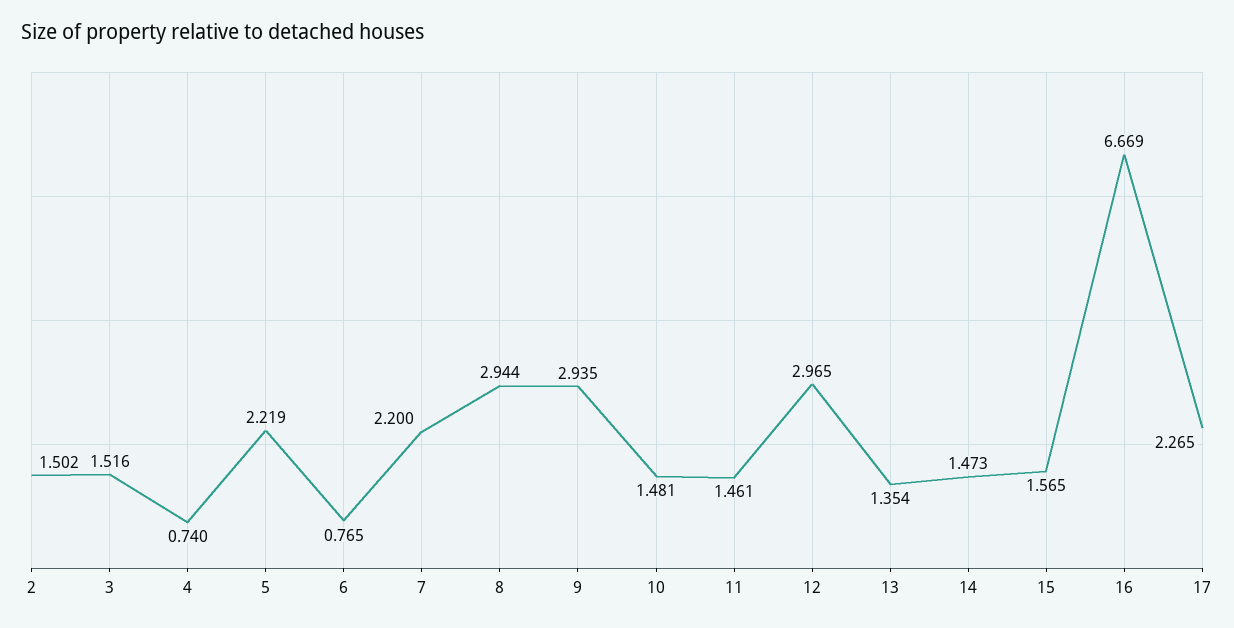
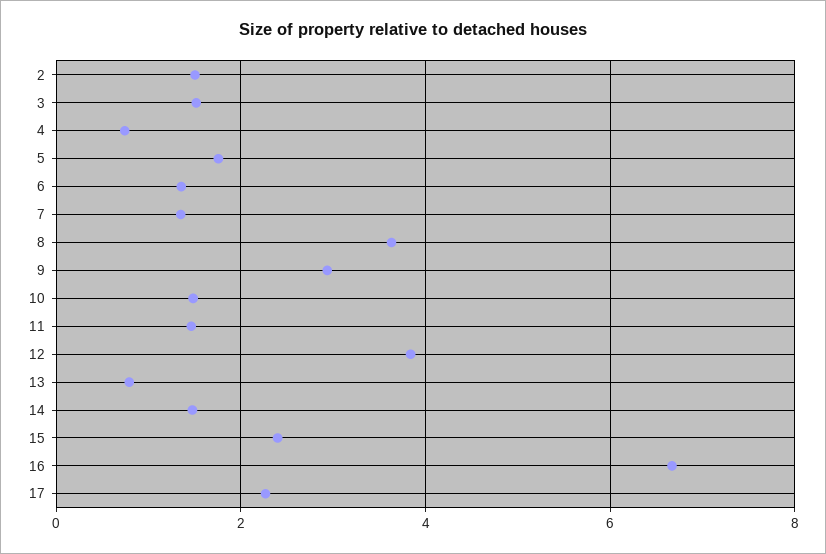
  {
    "2": 1.502,
    "3": 1.516,
    "4": 0.74,
-   "5": 2.219,
+   "5": 1.8,
-   "6": 0.765,
+   "6": 1.4,
-   "7": 2.2,
+   "7": 1.4,
-   "8": 2.944,
+   "8": 3.6,
    "9": 2.935,
    "10": 1.481,
    "11": 1.461,
-   "12": 2.965,
+   "12": 3.8,
-   "13": 1.354,
+   "13": 0.8,
    "14": 1.473,
-   "15": 1.565,
+   "15": 2.4,
    "16": 6.669,
    "17": 2.265
  }

